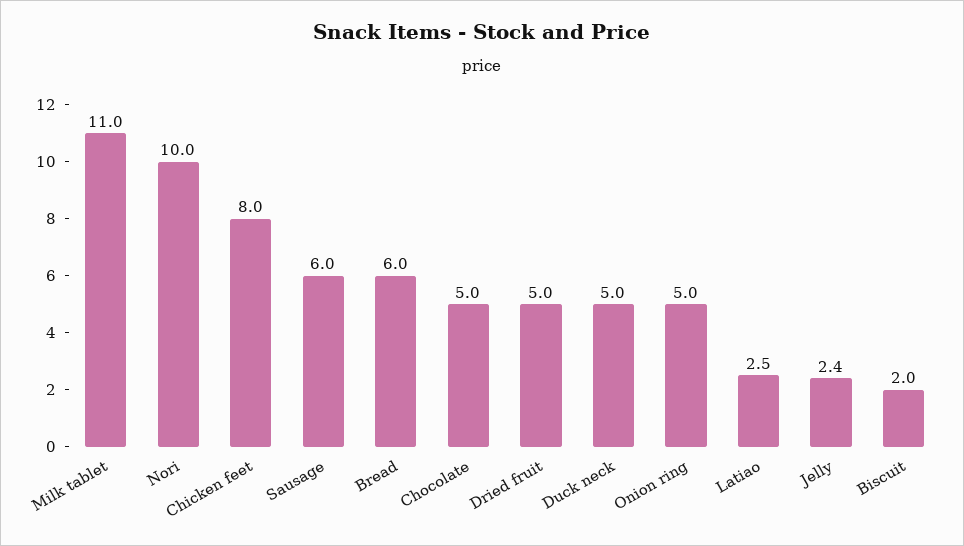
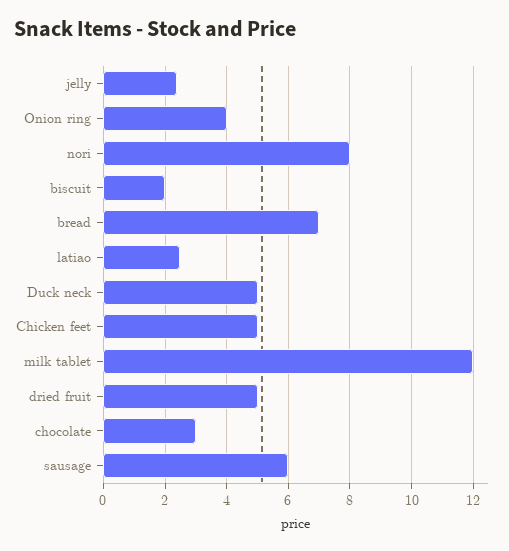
  {
-   "Milk tablet": 11,
+   "Milk tablet": 12,
-   "Nori": 10,
+   "Nori": 8,
-   "Chicken feet": 8,
+   "Chicken feet": 5,
    "Sausage": 6,
-   "Bread": 6,
+   "Bread": 7,
-   "Chocolate": 5,
+   "Chocolate": 3,
    "Dried fruit": 5,
    "Duck neck": 5,
-   "Onion ring": 5,
+   "Onion ring": 4,
    "Latiao": 2.5,
    "Jelly": 2.4,
    "Biscuit": 2
  }

